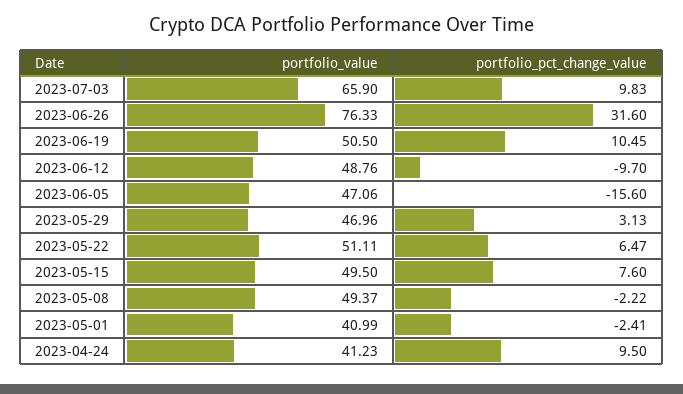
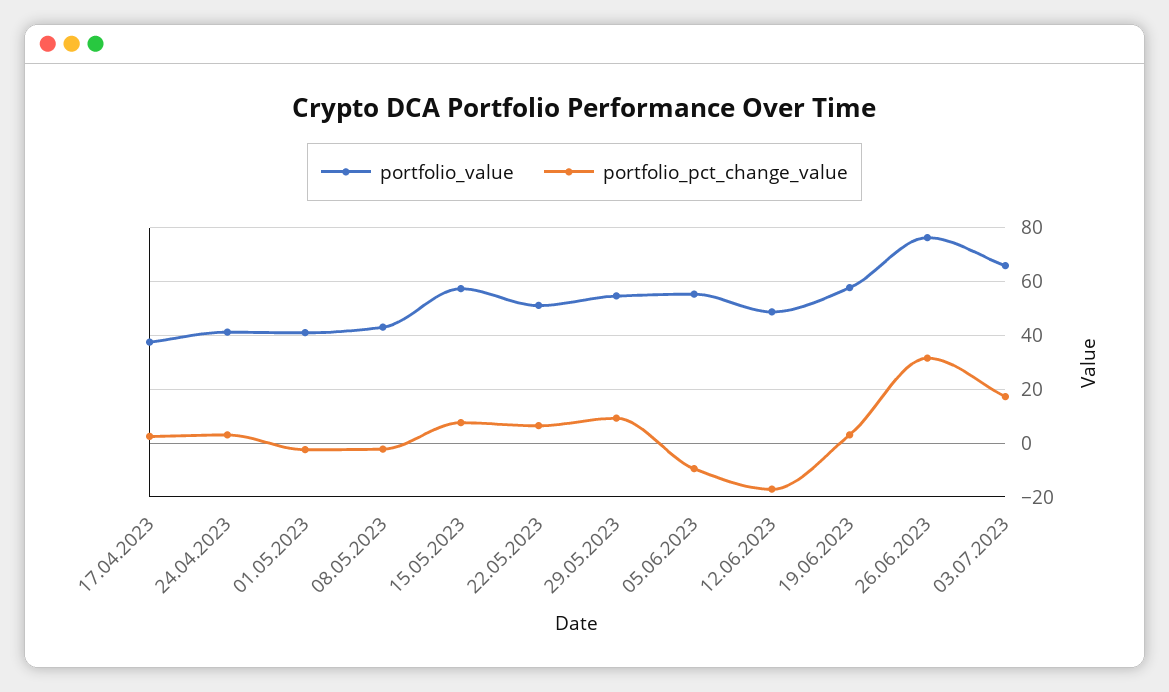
  {
    "portfolio_value": {
      "2023-07-03": 65.9,
      "2023-06-26": 76.33,
-     "2023-06-19": 50.5,
+     "2023-06-19": 57.5,
      "2023-06-12": 48.76,
-     "2023-06-05": 47.06,
+     "2023-06-05": 55,
-     "2023-05-29": 46.96,
+     "2023-05-29": 55,
      "2023-05-22": 51.11,
-     "2023-05-15": 49.5,
+     "2023-05-15": 57.5,
-     "2023-05-08": 49.37,
+     "2023-05-08": 42.5,
      "2023-05-01": 40.99,
-     "2023-04-24": 41.23
+     "2023-04-24": 41.23,
+     "17.04.2023": 37.5
    },
    "portfolio_pct_change_value": {
-     "2023-07-03": 9.83,
+     "2023-07-03": 17.5,
      "2023-06-26": 31.6,
-     "2023-06-19": 10.45,
+     "2023-06-19": 2.5,
-     "2023-06-12": -9.7,
+     "2023-06-12": -17.5,
-     "2023-06-05": -15.6,
+     "2023-06-05": -10,
-     "2023-05-29": 3.13,
+     "2023-05-29": 10,
      "2023-05-22": 6.47,
      "2023-05-15": 7.6,
      "2023-05-08": -2.22,
      "2023-05-01": -2.41,
-     "2023-04-24": 9.5
+     "2023-04-24": 2.5,
+     "17.04.2023": 2.5
    }
  }

